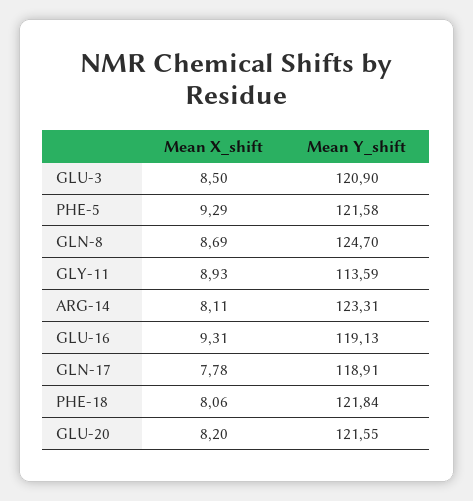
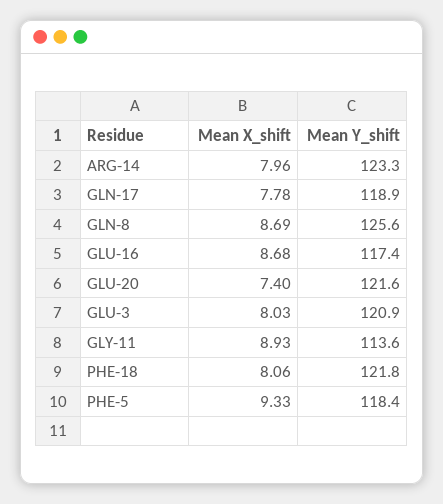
  {
    "Mean X_shift": {
-     "GLU-3": 8.5,
+     "GLU-3": 8.03,
-     "PHE-5": 9.29,
+     "PHE-5": 9.33,
      "GLN-8": 8.69,
      "GLY-11": 8.93,
-     "ARG-14": 8.11,
+     "ARG-14": 7.96,
-     "GLU-16": 9.31,
+     "GLU-16": 8.68,
      "GLN-17": 7.78,
      "PHE-18": 8.06,
-     "GLU-20": 8.2
+     "GLU-20": 7.4
    },
    "Mean Y_shift": {
      "GLU-3": 120.9,
-     "PHE-5": 121.58,
+     "PHE-5": 118.4,
-     "GLN-8": 124.7,
+     "GLN-8": 125.6,
      "GLY-11": 113.59,
      "ARG-14": 123.31,
-     "GLU-16": 119.13,
+     "GLU-16": 117.4,
      "GLN-17": 118.91,
      "PHE-18": 121.84,
      "GLU-20": 121.55
    }
  }

